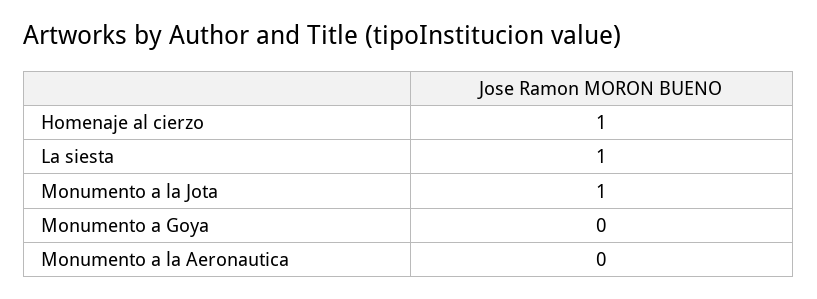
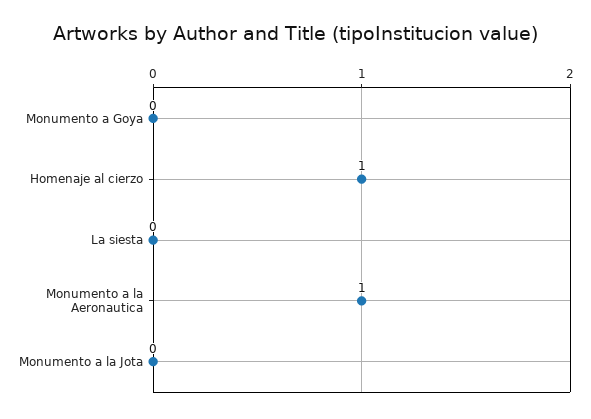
  {
    "Homenaje al cierzo": 1,
-   "La siesta": 1,
+   "La siesta": 0,
-   "Monumento a la Jota": 1,
+   "Monumento a la Jota": 0,
    "Monumento a Goya": 0,
-   "Monumento a la Aeronautica": 0
+   "Monumento a la Aeronautica": 1
  }

